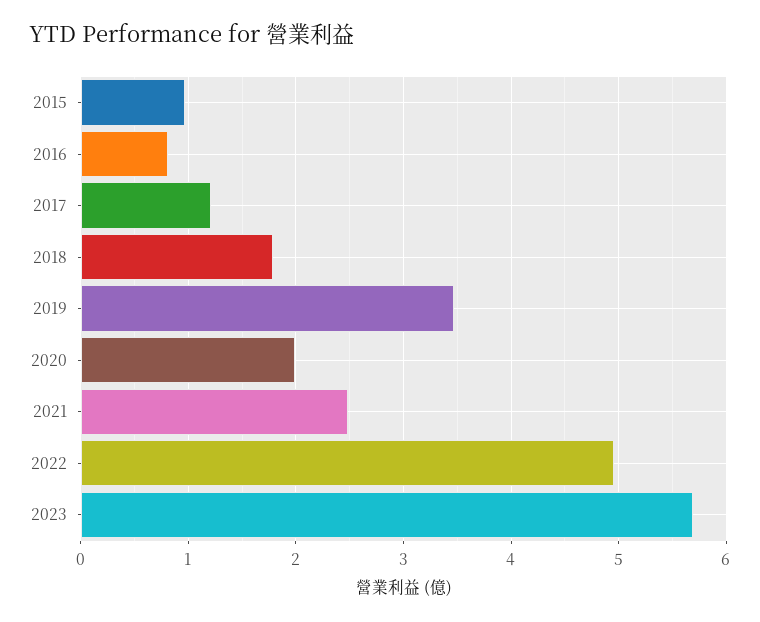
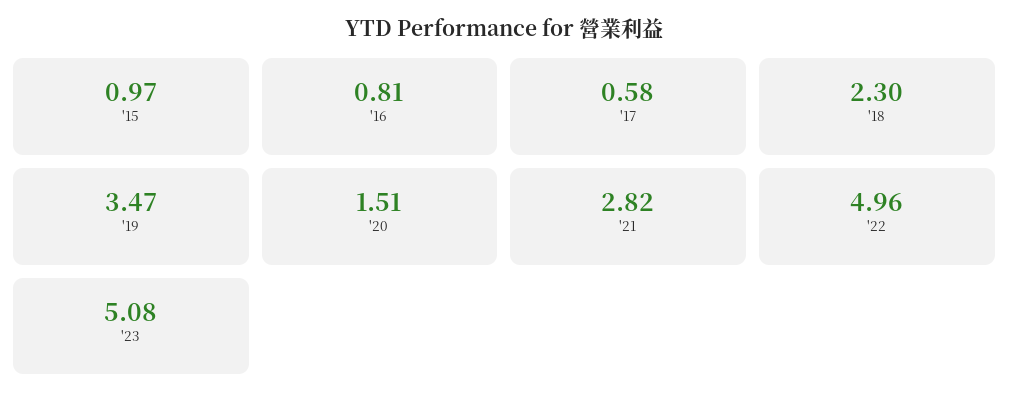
  {
    "2015": 0.97,
    "2016": 0.81,
-   "2017": 1.2,
+   "2017": 0.58,
-   "2018": 1.8,
+   "2018": 2.3,
    "2019": 3.47,
-   "2020": 2,
+   "2020": 1.51,
-   "2021": 2.5,
+   "2021": 2.82,
    "2022": 4.96,
-   "2023": 5.7
+   "2023": 5.08
  }

